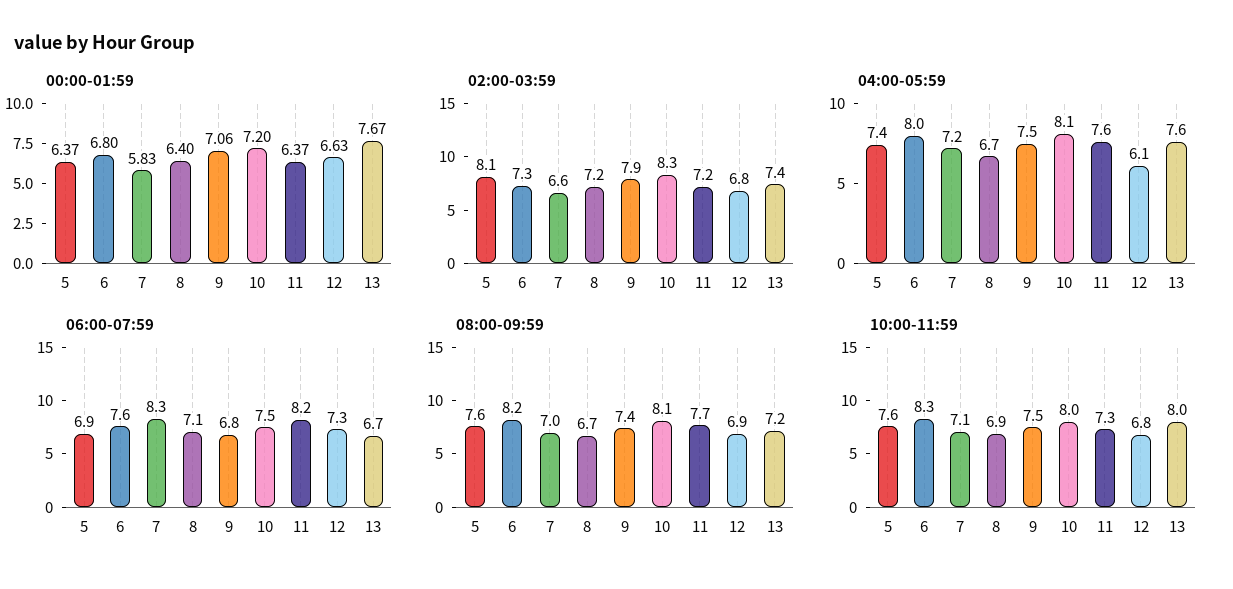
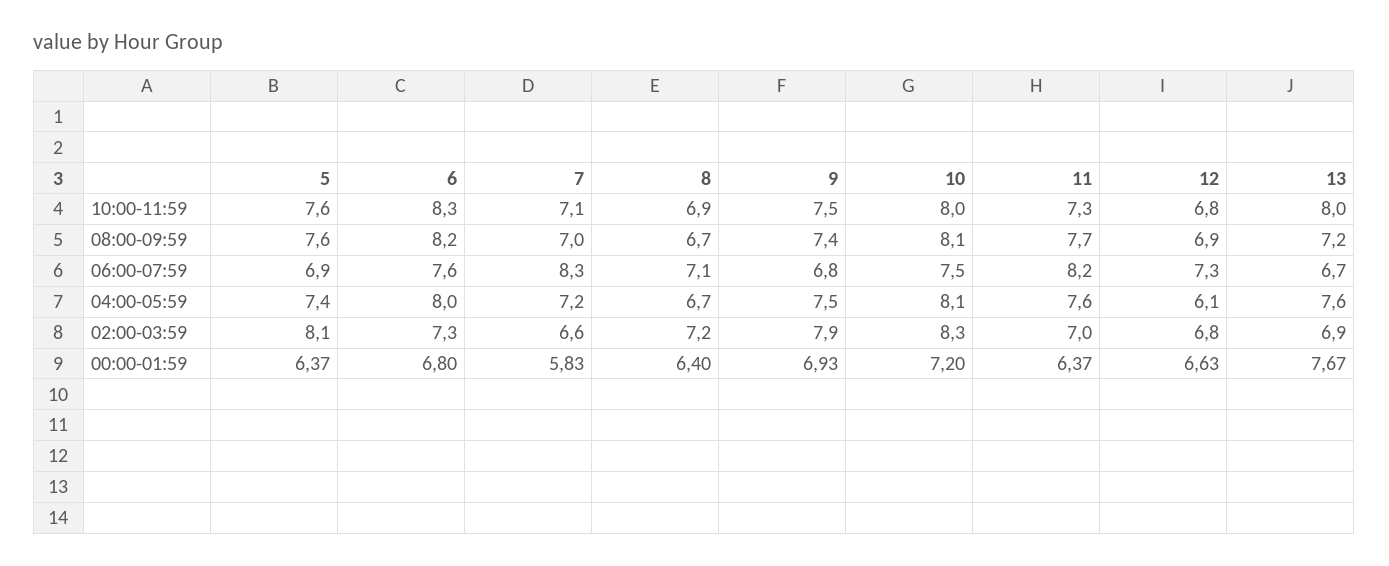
  {
    "00:00-01:59": {
      "5": 6.37,
      "6": 6.8,
      "7": 5.83,
      "8": 6.4,
-     "9": 7.06,
+     "9": 6.93,
      "10": 7.2,
      "11": 6.37,
      "12": 6.63,
      "13": 7.67
    },
    "02:00-03:59": {
      "5": 8.1,
      "6": 7.3,
      "7": 6.6,
      "8": 7.2,
      "9": 7.9,
      "10": 8.3,
-     "11": 7.2,
+     "11": 7,
      "12": 6.8,
-     "13": 7.4
+     "13": 6.9
    },
    "04:00-05:59": {
      "5": 7.4,
      "6": 8,
      "7": 7.2,
      "8": 6.7,
      "9": 7.5,
      "10": 8.1,
      "11": 7.6,
      "12": 6.1,
      "13": 7.6
    },
    "06:00-07:59": {
      "5": 6.9,
      "6": 7.6,
      "7": 8.3,
      "8": 7.1,
      "9": 6.8,
      "10": 7.5,
      "11": 8.2,
      "12": 7.3,
      "13": 6.7
    },
    "08:00-09:59": {
      "5": 7.6,
      "6": 8.2,
      "7": 7,
      "8": 6.7,
      "9": 7.4,
      "10": 8.1,
      "11": 7.7,
      "12": 6.9,
      "13": 7.2
    },
    "10:00-11:59": {
      "5": 7.6,
      "6": 8.3,
      "7": 7.1,
      "8": 6.9,
      "9": 7.5,
      "10": 8,
      "11": 7.3,
      "12": 6.8,
      "13": 8
    }
  }

